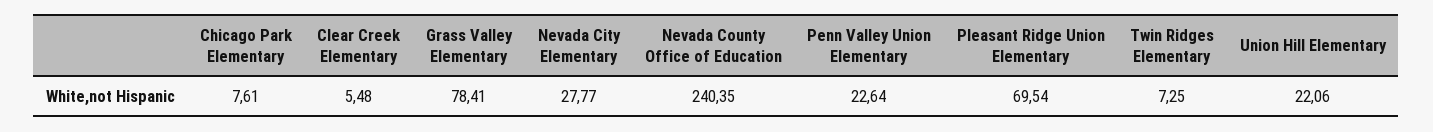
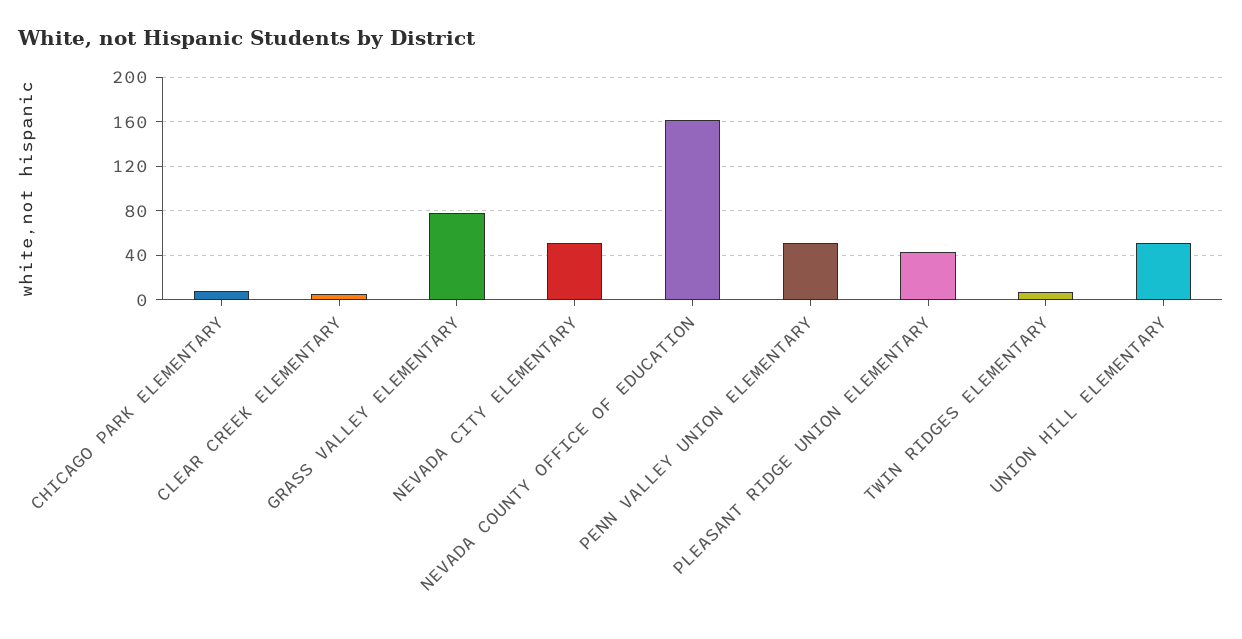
  {
    "Chicago Park Elementary": 7.61,
    "Clear Creek Elementary": 5.48,
    "Grass Valley Elementary": 78.41,
-   "Nevada City Elementary": 27.77,
+   "Nevada City Elementary": 50,
-   "Nevada County Office of Education": 240.35,
+   "Nevada County Office of Education": 160,
-   "Penn Valley Union Elementary": 22.64,
+   "Penn Valley Union Elementary": 50,
-   "Pleasant Ridge Union Elementary": 69.54,
+   "Pleasant Ridge Union Elementary": 40,
    "Twin Ridges Elementary": 7.25,
-   "Union Hill Elementary": 22.06
+   "Union Hill Elementary": 50
  }

